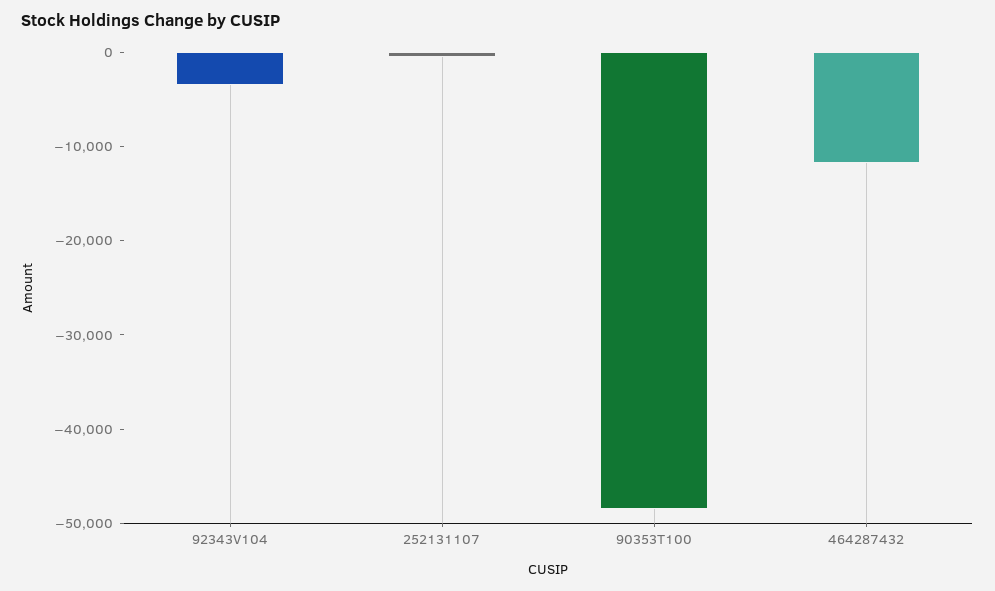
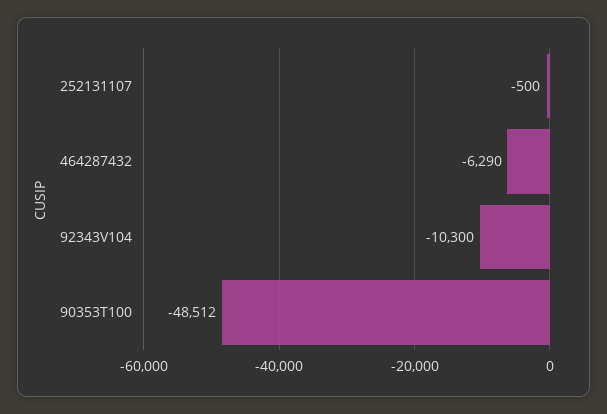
  {
-   "92343V104": -4000,
+   "92343V104": -10300,
    "252131107": -500,
    "90353T100": -48512,
-   "464287432": -12000
+   "464287432": -6290
  }

